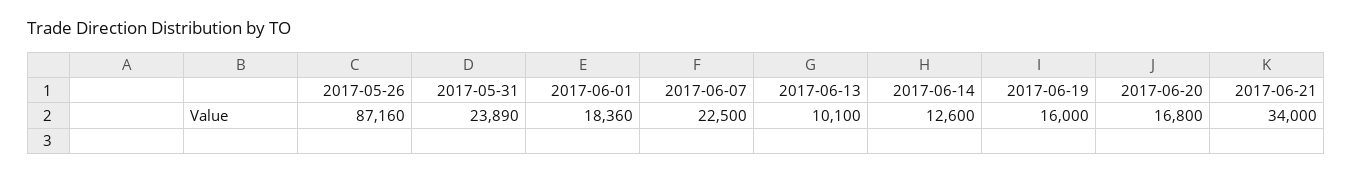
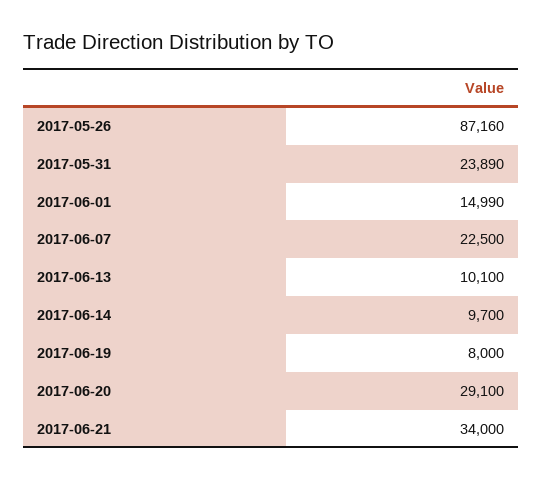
  {
    "2017-05-26": 87160,
    "2017-05-31": 23890,
-   "2017-06-01": 18360,
+   "2017-06-01": 14990,
    "2017-06-07": 22500,
    "2017-06-13": 10100,
-   "2017-06-14": 12600,
+   "2017-06-14": 9700,
-   "2017-06-19": 16000,
+   "2017-06-19": 8000,
-   "2017-06-20": 16800,
+   "2017-06-20": 29100,
    "2017-06-21": 34000
  }

